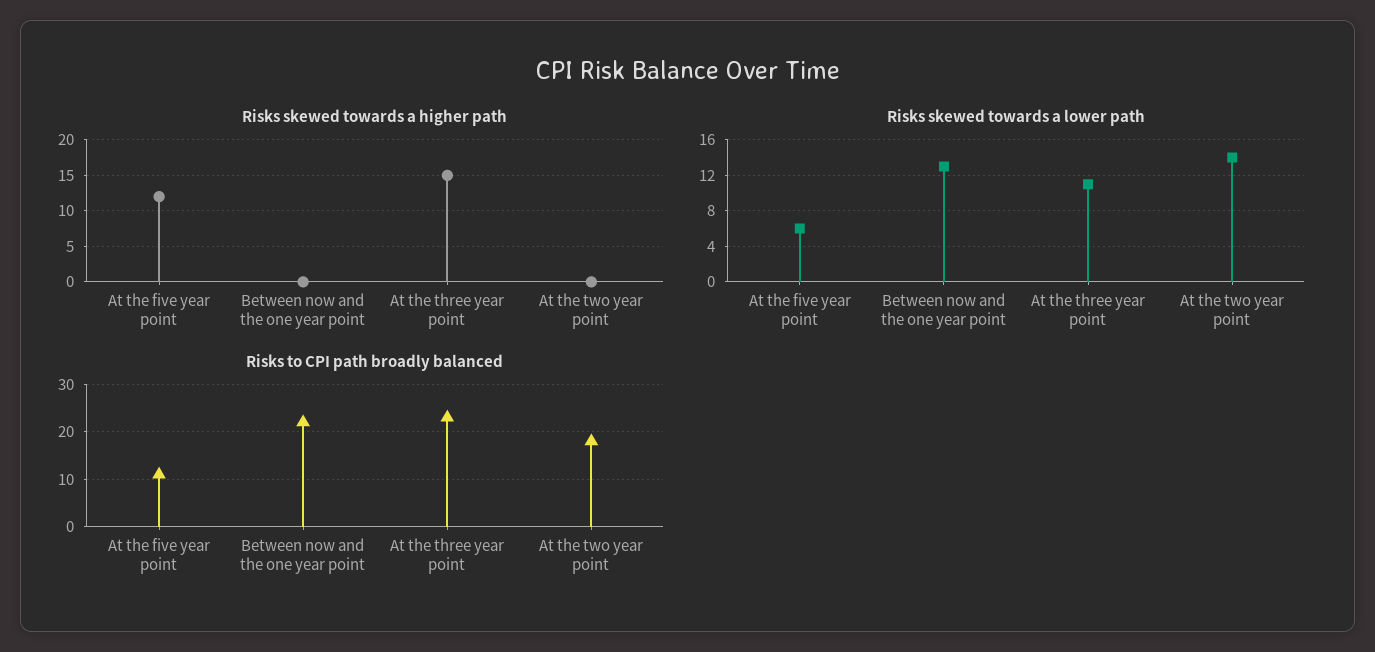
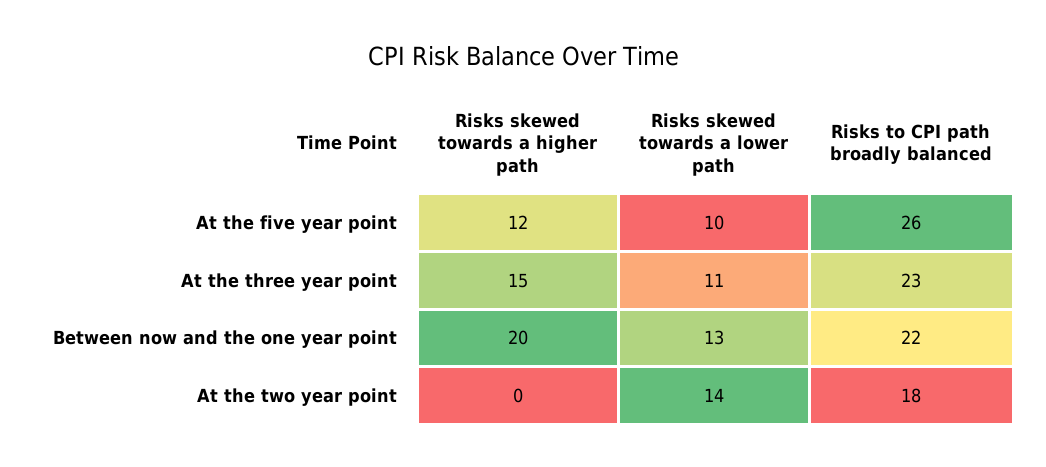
  {
    "Risks skewed towards a higher path": {
      "At the five year point": 12,
-     "Between now and the one year point": 0,
+     "Between now and the one year point": 20,
      "At the three year point": 15,
      "At the two year point": 0
    },
    "Risks skewed towards a lower path": {
-     "At the five year point": 6,
+     "At the five year point": 10,
      "Between now and the one year point": 13,
      "At the three year point": 11,
      "At the two year point": 14
    },
    "Risks to CPI path broadly balanced": {
-     "At the five year point": 10,
+     "At the five year point": 26,
      "Between now and the one year point": 22,
      "At the three year point": 23,
      "At the two year point": 18
    }
  }

